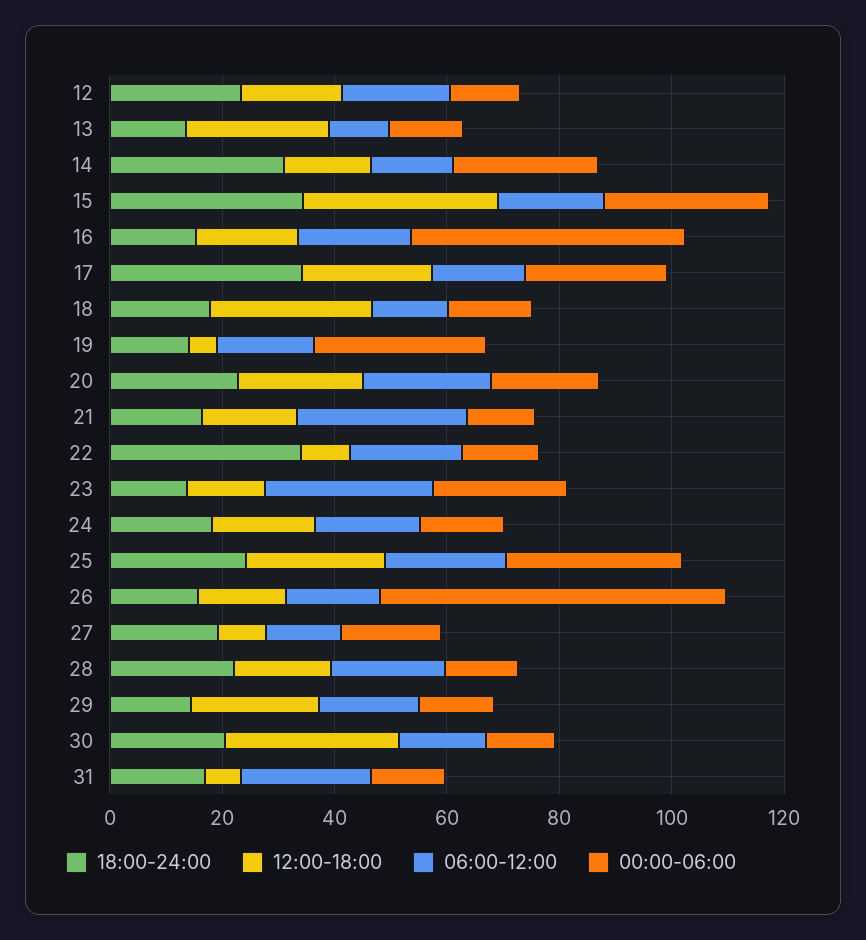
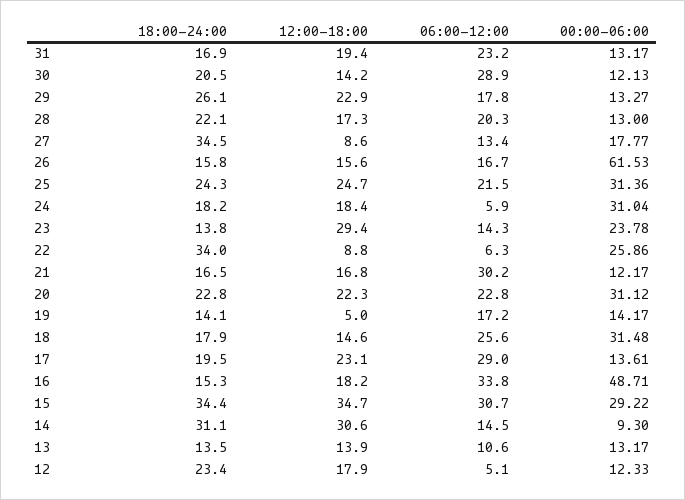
  {
    "18:00-24:00": {
      "12": 23.4,
      "13": 13.5,
      "14": 31.1,
      "15": 34.4,
      "16": 15.3,
-     "17": 35,
+     "17": 19.5,
      "18": 17.9,
      "19": 14.1,
      "20": 22.8,
      "21": 16.5,
      "22": 34,
      "23": 13.8,
      "24": 18.2,
      "25": 24.3,
      "26": 15.8,
-     "27": 20,
+     "27": 34.5,
      "28": 22.1,
-     "29": 15,
+     "29": 26.1,
      "30": 20.5,
      "31": 16.9
    },
    "12:00-18:00": {
      "12": 17.9,
-     "13": 25,
+     "13": 13.9,
-     "14": 15,
+     "14": 30.6,
      "15": 34.7,
      "16": 18.2,
      "17": 23.1,
-     "18": 30,
+     "18": 14.6,
      "19": 5,
      "20": 22.3,
      "21": 16.8,
      "22": 8.8,
-     "23": 15,
+     "23": 29.4,
      "24": 18.4,
      "25": 24.7,
      "26": 15.6,
      "27": 8.6,
      "28": 17.3,
      "29": 22.9,
-     "30": 30,
+     "30": 14.2,
-     "31": 5
+     "31": 19.4
    },
    "06:00-12:00": {
-     "12": 20,
+     "12": 5.1,
      "13": 10.6,
      "14": 14.5,
-     "15": 20,
+     "15": 30.7,
-     "16": 20,
+     "16": 33.8,
-     "17": 15,
+     "17": 29,
-     "18": 15,
+     "18": 25.6,
      "19": 17.2,
      "20": 22.8,
      "21": 30.2,
-     "22": 20,
+     "22": 6.3,
-     "23": 30,
+     "23": 14.3,
-     "24": 20,
+     "24": 5.9,
      "25": 21.5,
      "26": 16.7,
      "27": 13.4,
      "28": 20.3,
      "29": 17.8,
-     "30": 15,
+     "30": 28.9,
      "31": 23.2
    },
    "00:00-06:00": {
      "12": 12.33,
      "13": 13.17,
-     "14": 25,
+     "14": 9.3,
      "15": 29.22,
      "16": 48.71,
-     "17": 25,
+     "17": 13.61,
-     "18": 15,
+     "18": 31.48,
-     "19": 30,
+     "19": 14.17,
-     "20": 20,
+     "20": 31.12,
      "21": 12.17,
-     "22": 15,
+     "22": 25.86,
      "23": 23.78,
-     "24": 15,
+     "24": 31.04,
      "25": 31.36,
      "26": 61.53,
      "27": 17.77,
      "28": 13,
      "29": 13.27,
      "30": 12.13,
      "31": 13.17
    }
  }

